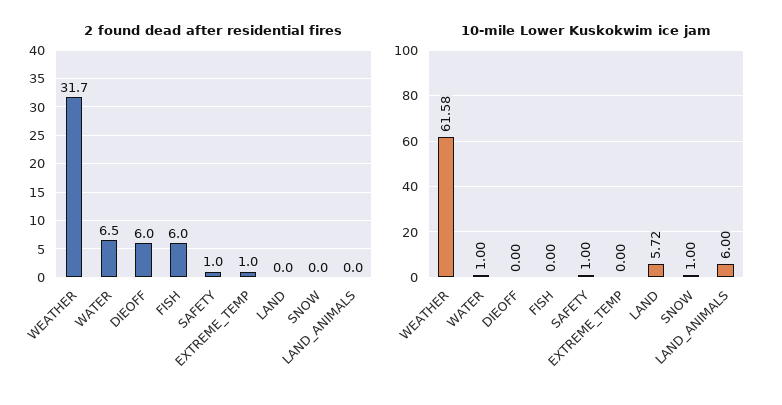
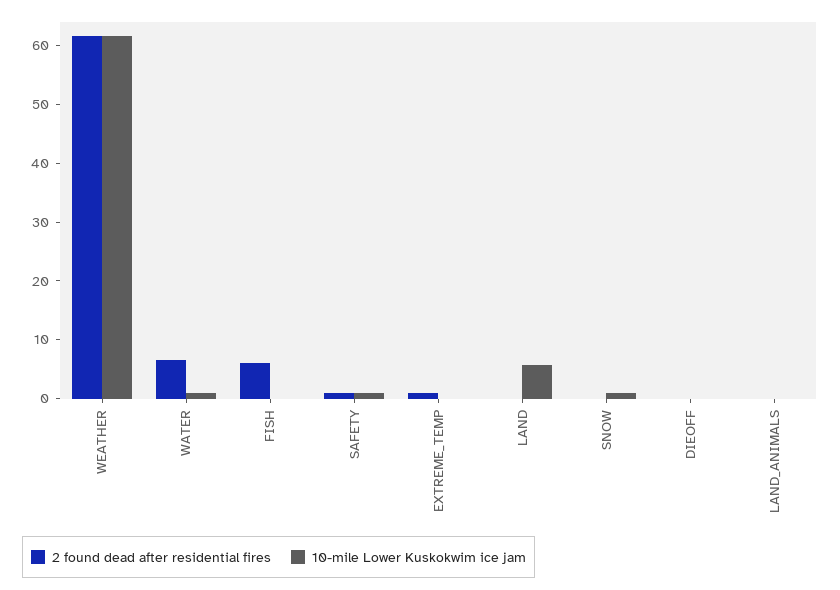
  {
    "2 found dead after residential fires": {
-     "WEATHER": 31.7,
+     "WEATHER": 62,
      "WATER": 6.5,
-     "DIEOFF": 6,
+     "DIEOFF": 0,
      "FISH": 6,
      "SAFETY": 1,
      "EXTREME_TEMP": 1,
      "LAND": 0,
      "SNOW": 0,
      "LAND_ANIMALS": 0
    },
    "10-mile Lower Kuskokwim ice jam": {
      "WEATHER": 61.58,
      "WATER": 1,
      "DIEOFF": 0,
      "FISH": 0,
      "SAFETY": 1,
      "EXTREME_TEMP": 0,
      "LAND": 5.72,
      "SNOW": 1,
-     "LAND_ANIMALS": 6
+     "LAND_ANIMALS": 0
    }
  }

